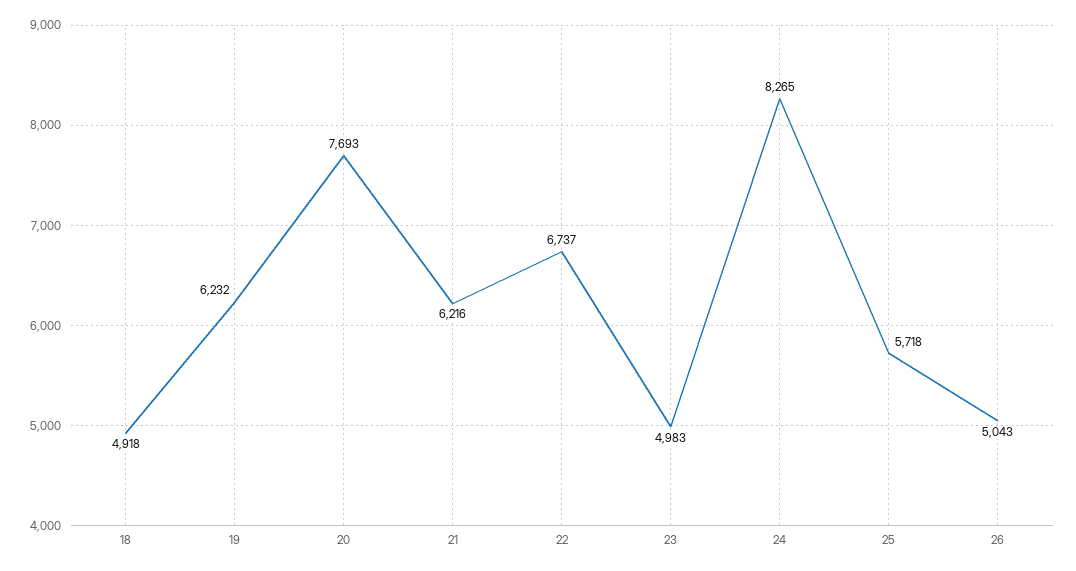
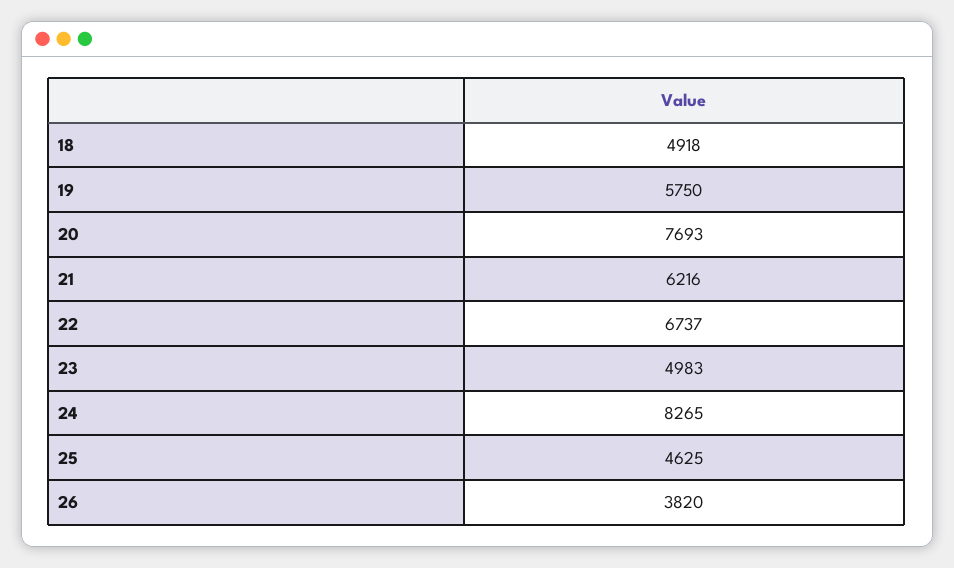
  {
    "18": 4918,
-   "19": 6232,
+   "19": 5750,
    "20": 7693,
    "21": 6216,
    "22": 6737,
    "23": 4983,
    "24": 8265,
-   "25": 5718,
+   "25": 4625,
-   "26": 5043
+   "26": 3820
  }

